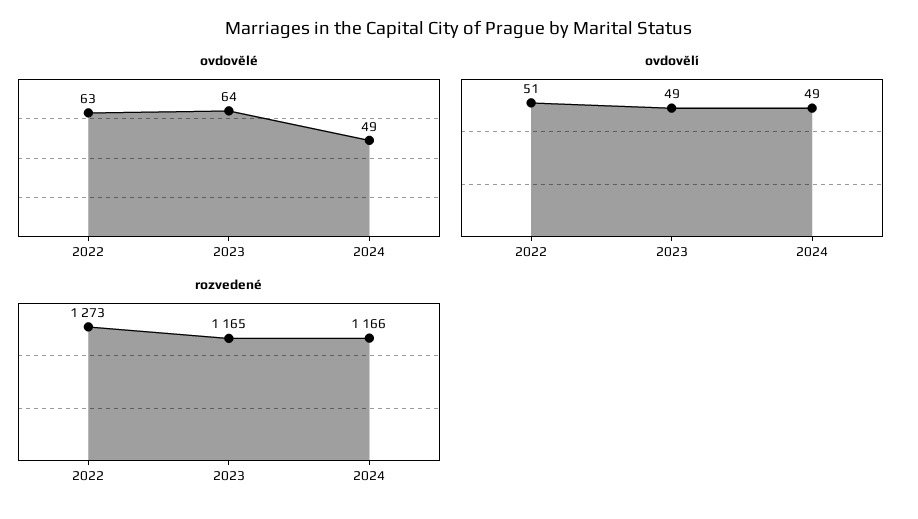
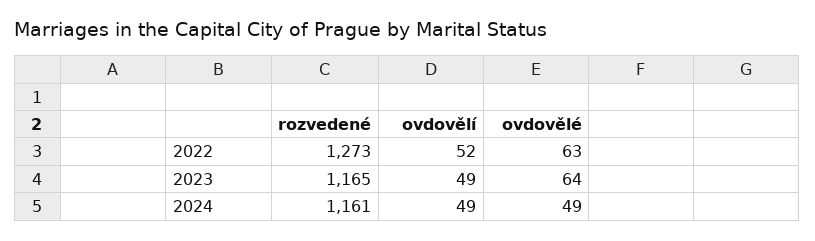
  {
    "ovdovělé": {
      "2022": 63,
      "2023": 64,
      "2024": 49
    },
    "ovdovělí": {
-     "2022": 51,
+     "2022": 52,
      "2023": 49,
      "2024": 49
    },
    "rozvedené": {
      "2022": 1273,
      "2023": 1165,
-     "2024": 1166
+     "2024": 1161
    }
  }

